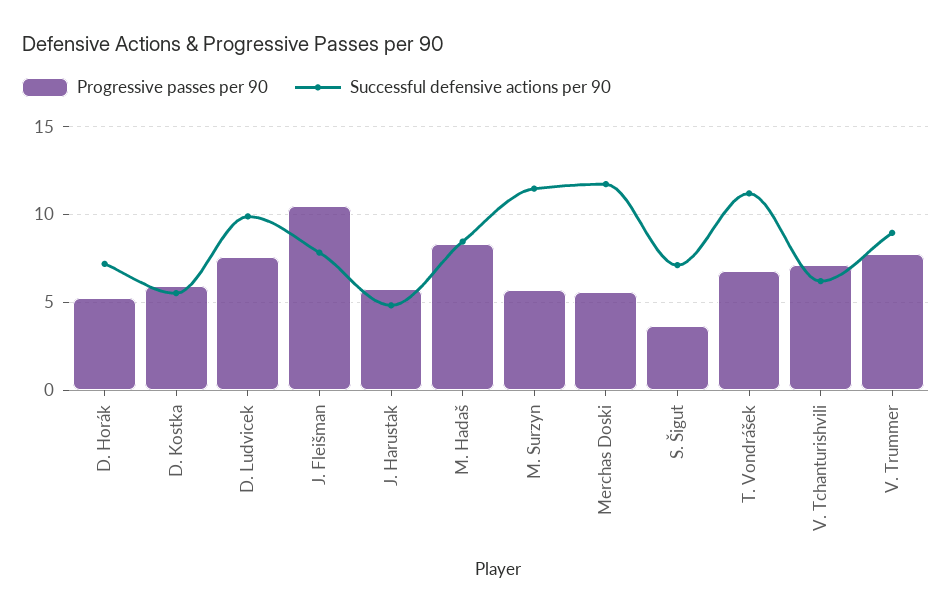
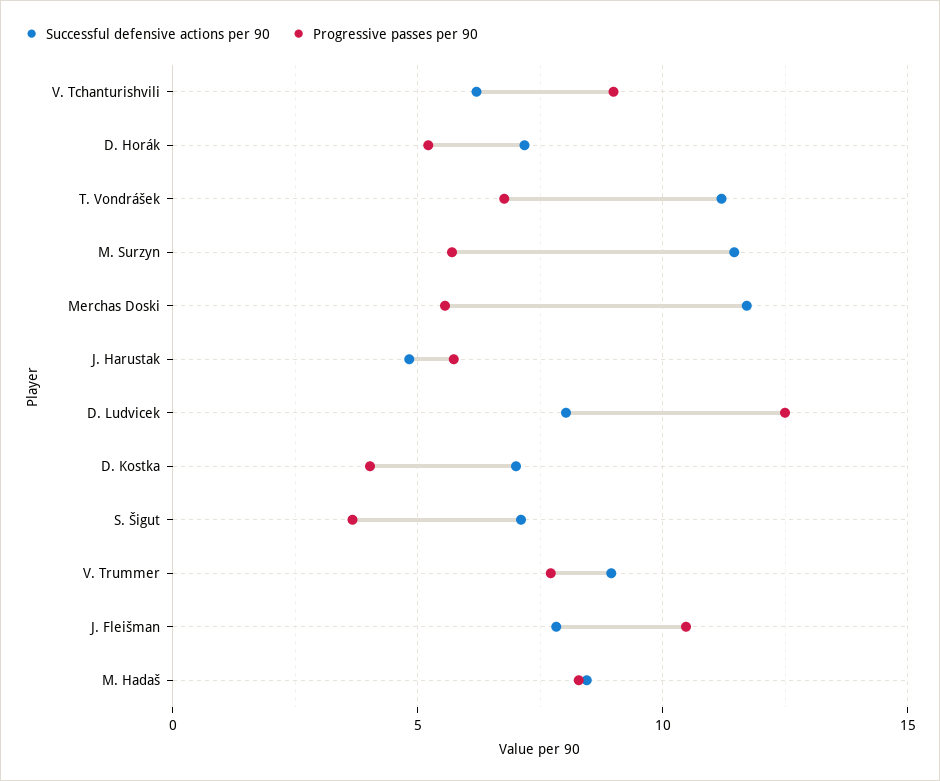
  {
    "Progressive passes per 90": {
      "D. Horák": 5,
-     "D. Kostka": 6,
+     "D. Kostka": 4,
-     "D. Ludvicek": 7.5,
+     "D. Ludvicek": 12.5,
      "J. Fleišman": 10.5,
      "J. Harustak": 5.5,
      "M. Hadaš": 8.5,
      "M. Surzyn": 5.5,
      "Merchas Doski": 5.5,
      "S. Šigut": 3.5,
      "T. Vondrášek": 7,
-     "V. Tchanturishvili": 7,
+     "V. Tchanturishvili": 9,
      "V. Trummer": 7.5
    },
    "Successful defensive actions per 90": {
      "D. Horák": 7,
-     "D. Kostka": 5.5,
+     "D. Kostka": 7,
-     "D. Ludvicek": 10,
+     "D. Ludvicek": 8,
      "J. Fleišman": 8,
      "J. Harustak": 5,
      "M. Hadaš": 8.5,
      "M. Surzyn": 11.5,
      "Merchas Doski": 11.5,
      "S. Šigut": 7,
      "T. Vondrášek": 11,
      "V. Tchanturishvili": 6,
      "V. Trummer": 9
    }
  }

